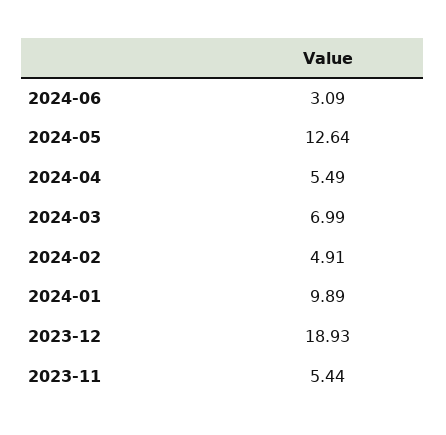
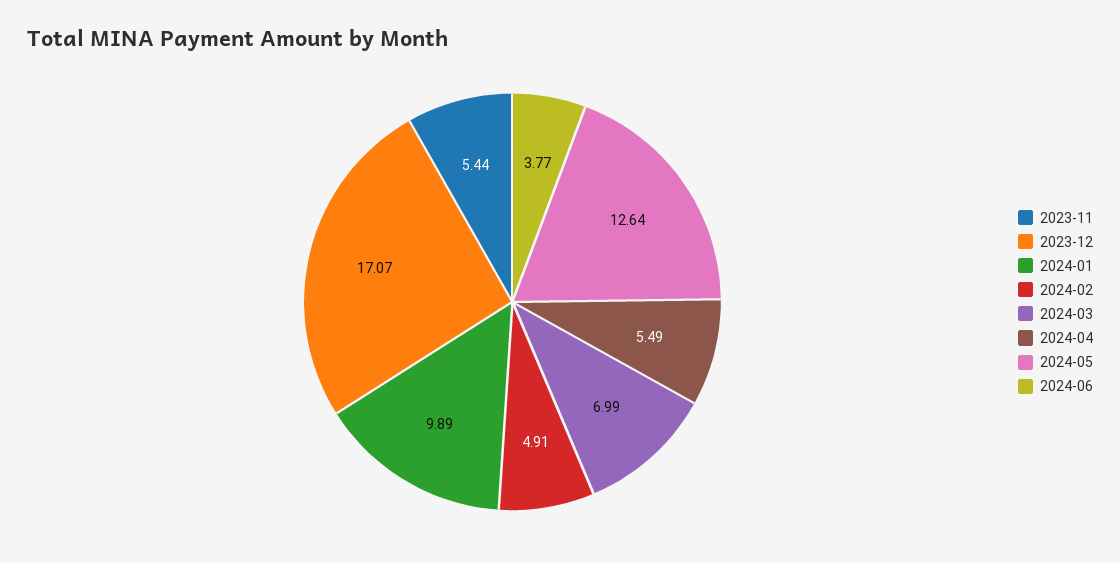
  {
-   "2024-06": 3.09,
+   "2024-06": 3.77,
    "2024-05": 12.64,
    "2024-04": 5.49,
    "2024-03": 6.99,
    "2024-02": 4.91,
    "2024-01": 9.89,
-   "2023-12": 18.93,
+   "2023-12": 17.07,
    "2023-11": 5.44
  }

